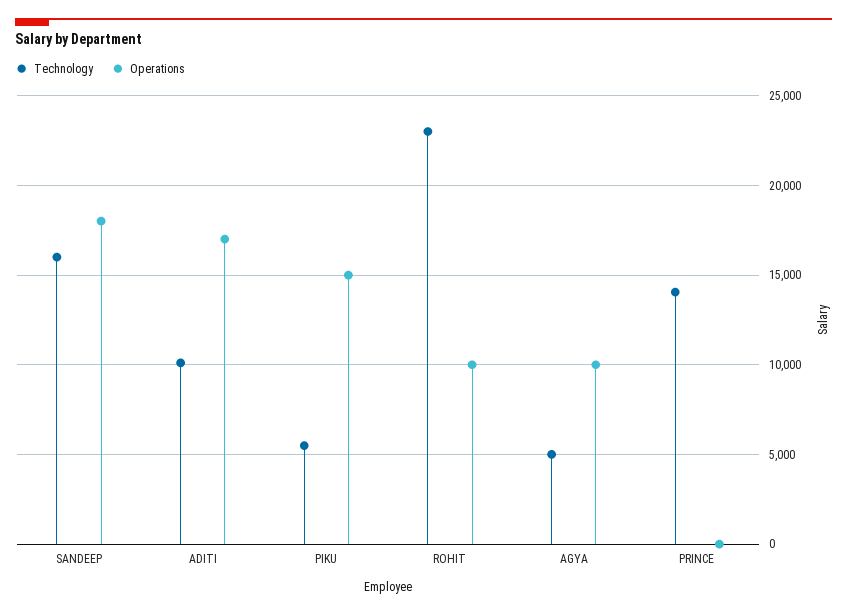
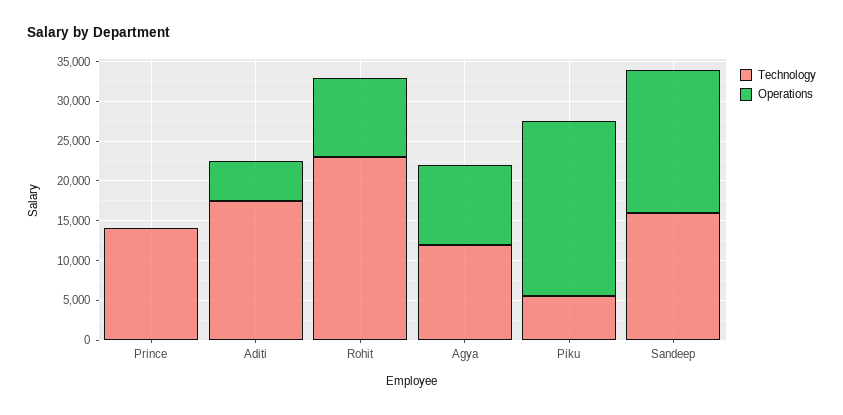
  {
    "Technology": {
      "SANDEEP": 16000,
-     "ADITI": 10000,
+     "ADITI": 17500,
      "PIKU": 5500,
      "ROHIT": 23000,
-     "AGYA": 5000,
+     "AGYA": 12500,
      "PRINCE": 14000
    },
    "Operations": {
      "SANDEEP": 18000,
-     "ADITI": 17000,
+     "ADITI": 5000,
-     "PIKU": 15000,
+     "PIKU": 22500,
      "ROHIT": 10000,
      "AGYA": 10000,
      "PRINCE": 0
    }
  }

